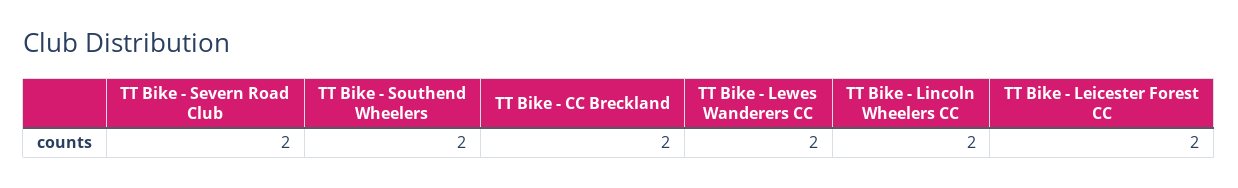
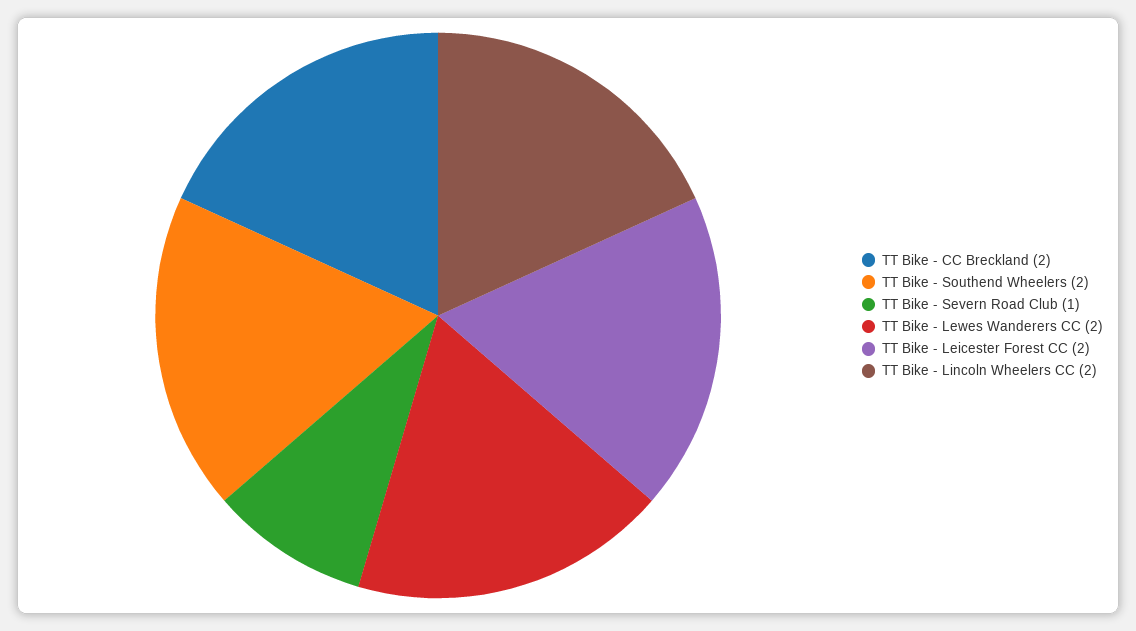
  {
-   "TT Bike - Severn Road Club": 2,
+   "TT Bike - Severn Road Club": 1,
    "TT Bike - Southend Wheelers": 2,
    "TT Bike - CC Breckland": 2,
    "TT Bike - Lewes Wanderers CC": 2,
    "TT Bike - Lincoln Wheelers CC": 2,
    "TT Bike - Leicester Forest CC": 2
  }

